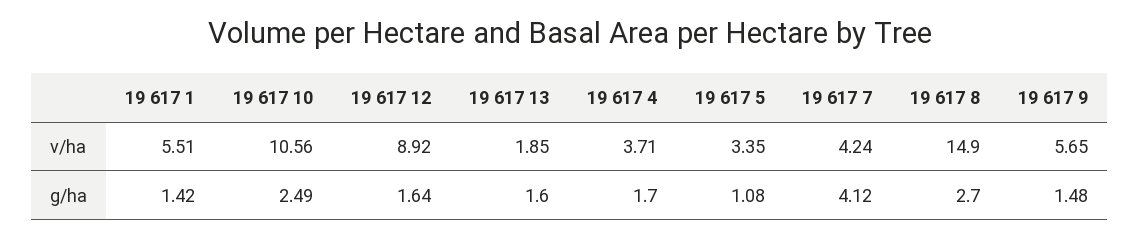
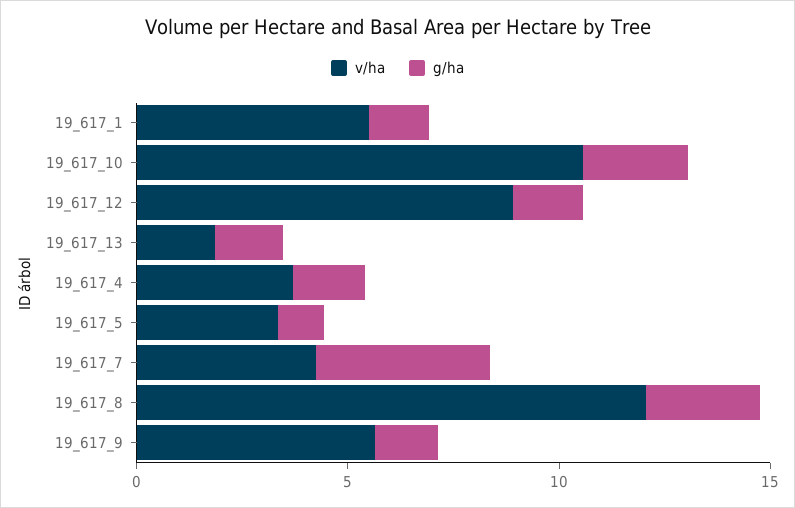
  {
    "v/ha": {
      "19 617 1": 5.51,
      "19 617 10": 10.56,
      "19 617 12": 8.92,
      "19 617 13": 1.85,
      "19 617 4": 3.71,
      "19 617 5": 3.35,
      "19 617 7": 4.24,
-     "19 617 8": 14.9,
+     "19 617 8": 12,
      "19 617 9": 5.65
    },
    "g/ha": {
      "19 617 1": 1.42,
      "19 617 10": 2.49,
      "19 617 12": 1.64,
      "19 617 13": 1.6,
      "19 617 4": 1.7,
      "19 617 5": 1.08,
      "19 617 7": 4.12,
      "19 617 8": 2.7,
      "19 617 9": 1.48
    }
  }

